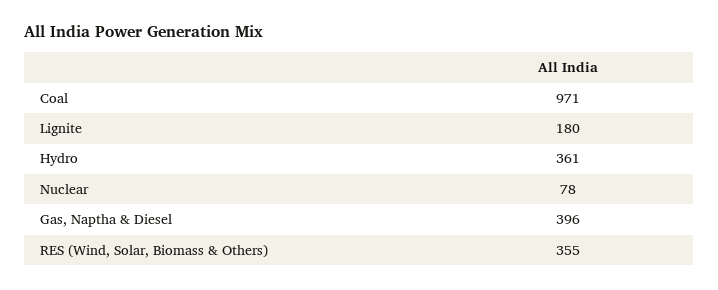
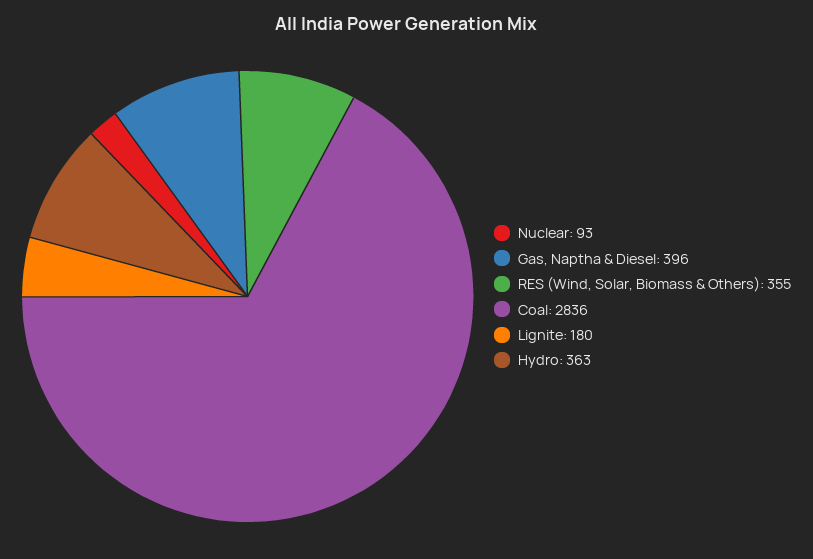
  {
-   "Coal": 971,
+   "Coal": 2836,
    "Lignite": 180,
-   "Hydro": 361,
+   "Hydro": 363,
-   "Nuclear": 78,
+   "Nuclear": 93,
    "Gas, Naptha & Diesel": 396,
    "RES (Wind, Solar, Biomass & Others)": 355
  }

